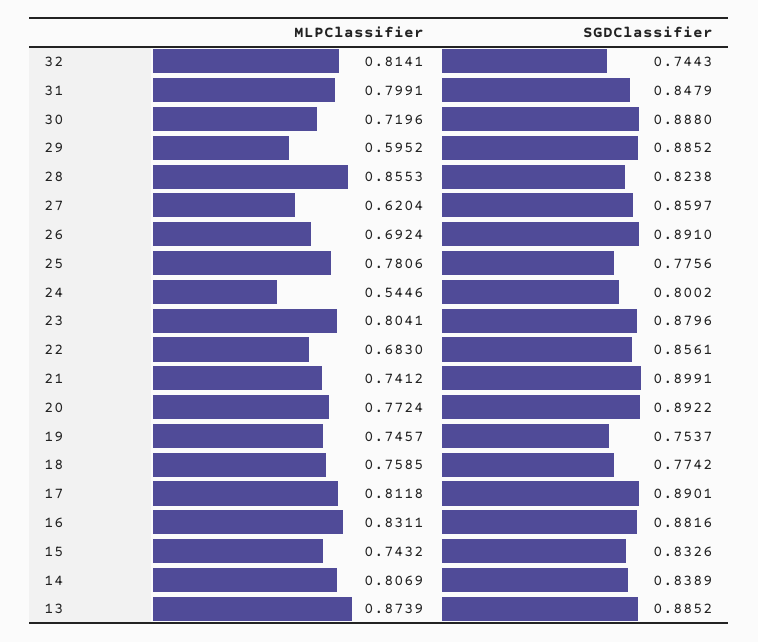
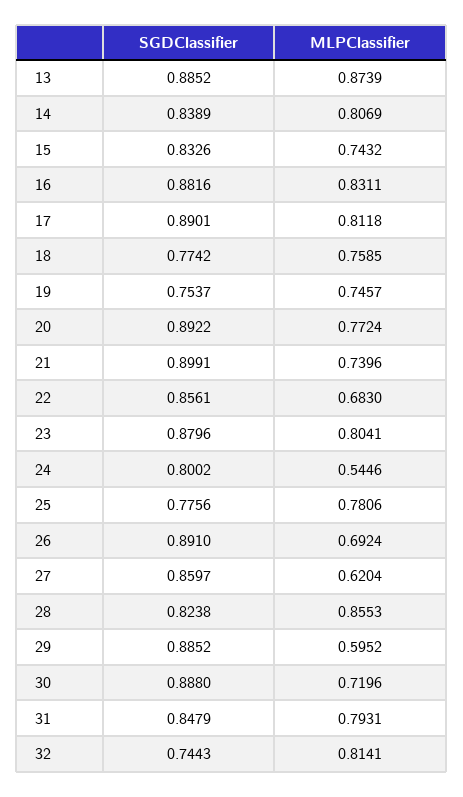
  {
    "MLPClassifier": {
      "32": 0.8141,
-     "31": 0.7991,
+     "31": 0.7931,
      "30": 0.7196,
      "29": 0.5952,
      "28": 0.8553,
      "27": 0.6204,
      "26": 0.6924,
      "25": 0.7806,
      "24": 0.5446,
      "23": 0.8041,
      "22": 0.683,
-     "21": 0.7412,
+     "21": 0.7396,
      "20": 0.7724,
      "19": 0.7457,
      "18": 0.7585,
      "17": 0.8118,
      "16": 0.8311,
      "15": 0.7432,
      "14": 0.8069,
      "13": 0.8739
    },
    "SGDClassifier": {
      "32": 0.7443,
      "31": 0.8479,
      "30": 0.888,
      "29": 0.8852,
      "28": 0.8238,
      "27": 0.8597,
      "26": 0.891,
      "25": 0.7756,
      "24": 0.8002,
      "23": 0.8796,
      "22": 0.8561,
      "21": 0.8991,
      "20": 0.8922,
      "19": 0.7537,
      "18": 0.7742,
      "17": 0.8901,
      "16": 0.8816,
      "15": 0.8326,
      "14": 0.8389,
      "13": 0.8852
    }
  }

